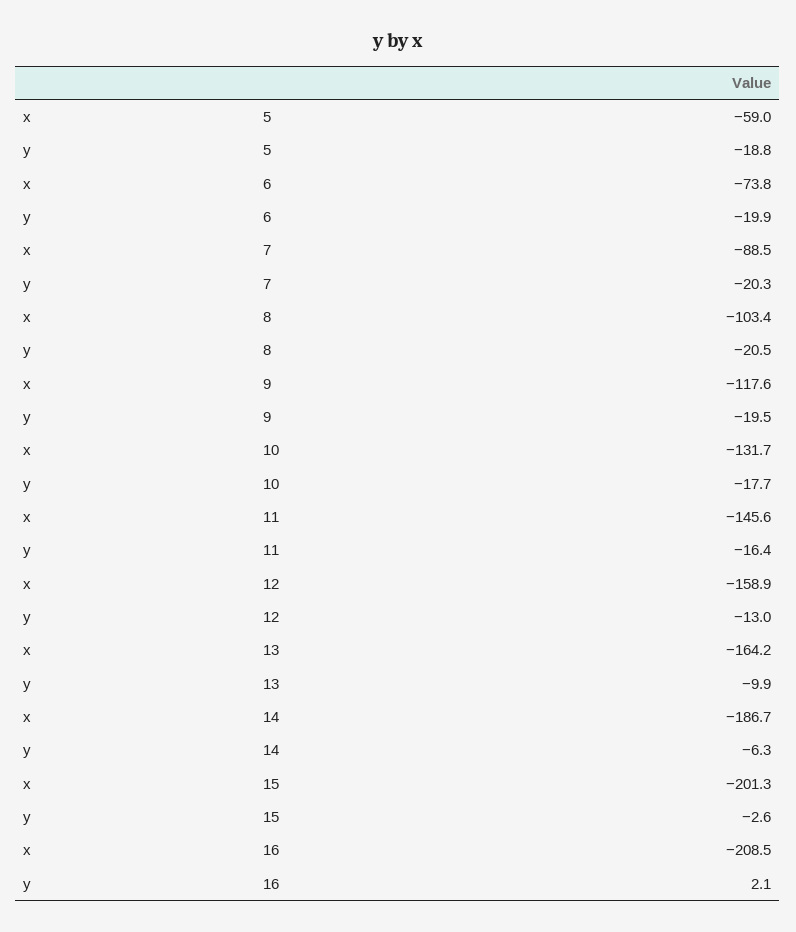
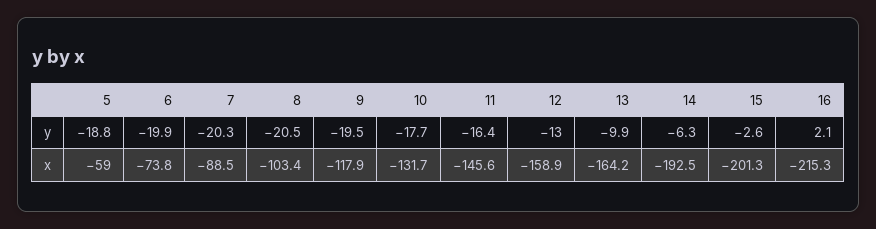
  {
    "x": {
      "5": -59,
      "6": -73.8,
      "7": -88.5,
      "8": -103.4,
-     "9": -117.6,
+     "9": -117.9,
      "10": -131.7,
      "11": -145.6,
      "12": -158.9,
      "13": -164.2,
-     "14": -186.7,
+     "14": -192.5,
      "15": -201.3,
-     "16": -208.5
+     "16": -215.3
    },
    "y": {
      "5": -18.8,
      "6": -19.9,
      "7": -20.3,
      "8": -20.5,
      "9": -19.5,
      "10": -17.7,
      "11": -16.4,
      "12": -13,
      "13": -9.9,
      "14": -6.3,
      "15": -2.6,
      "16": 2.1
    }
  }

